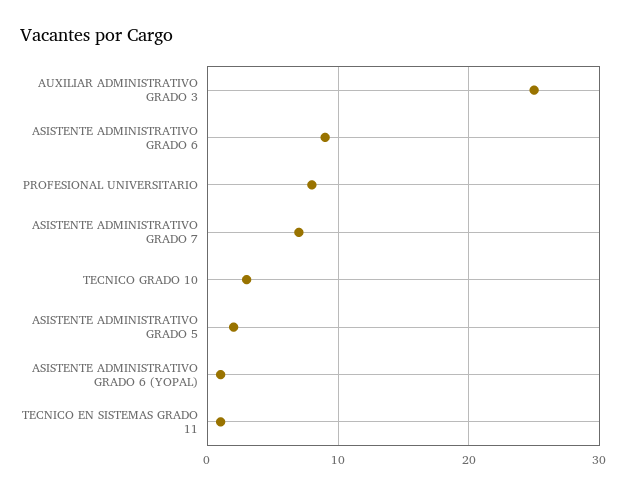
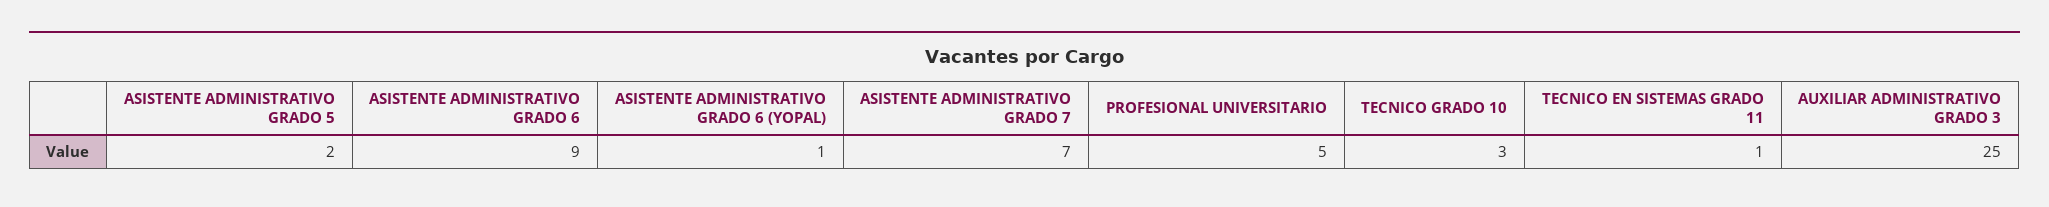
  {
    "AUXILIAR ADMINISTRATIVO GRADO 3": 25,
    "ASISTENTE ADMINISTRATIVO GRADO 6": 9,
-   "PROFESIONAL UNIVERSITARIO": 8,
+   "PROFESIONAL UNIVERSITARIO": 5,
    "ASISTENTE ADMINISTRATIVO GRADO 7": 7,
    "TECNICO GRADO 10": 3,
    "ASISTENTE ADMINISTRATIVO GRADO 5": 2,
    "ASISTENTE ADMINISTRATIVO GRADO 6 (YOPAL)": 1,
    "TECNICO EN SISTEMAS GRADO 11": 1
  }

